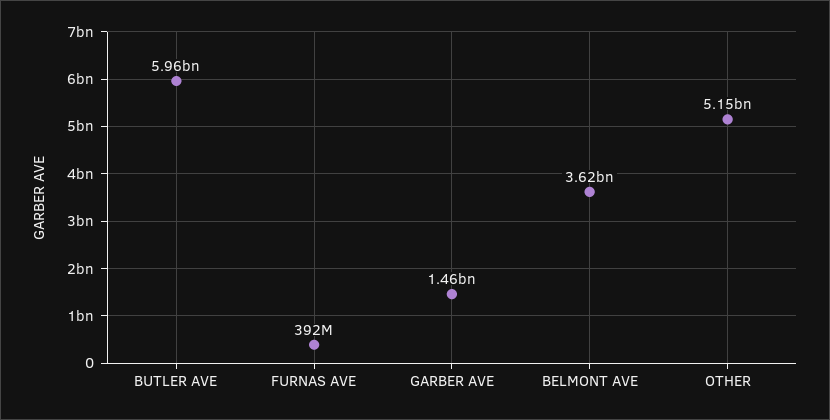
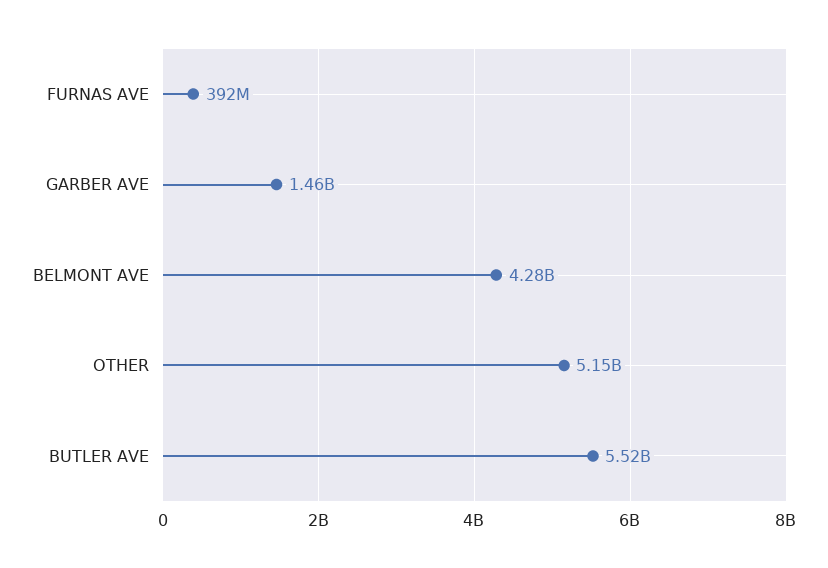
  {
-   "BUTLER AVE": 5960000000,
+   "BUTLER AVE": 5520000000,
    "FURNAS AVE": 392000000,
    "GARBER AVE": 1460000000,
-   "BELMONT AVE": 3620000000,
+   "BELMONT AVE": 4280000000,
    "OTHER": 5150000000
  }

